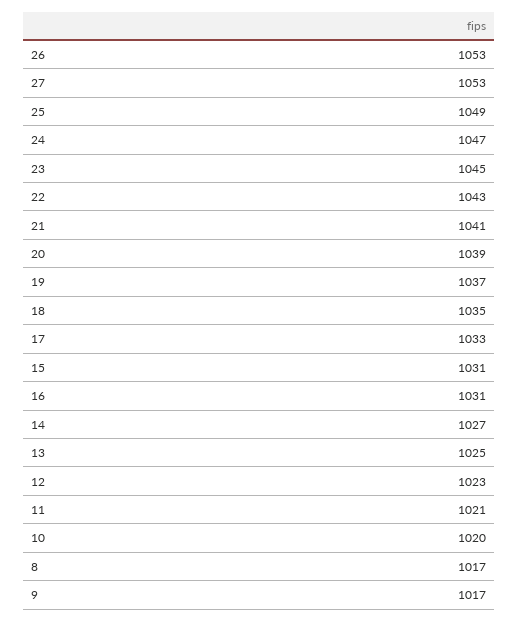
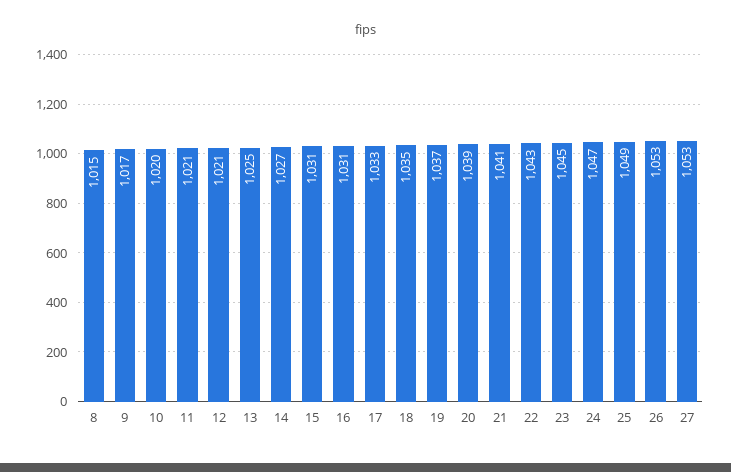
  {
    "26": 1053,
    "27": 1053,
    "25": 1049,
    "24": 1047,
    "23": 1045,
    "22": 1043,
    "21": 1041,
    "20": 1039,
    "19": 1037,
    "18": 1035,
    "17": 1033,
    "15": 1031,
    "16": 1031,
    "14": 1027,
    "13": 1025,
-   "12": 1023,
+   "12": 1021,
    "11": 1021,
    "10": 1020,
-   "8": 1017,
+   "8": 1015,
    "9": 1017
  }

